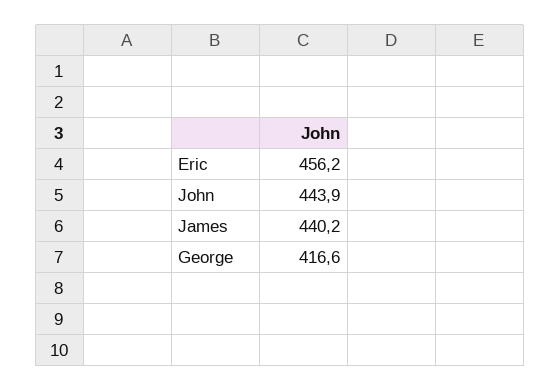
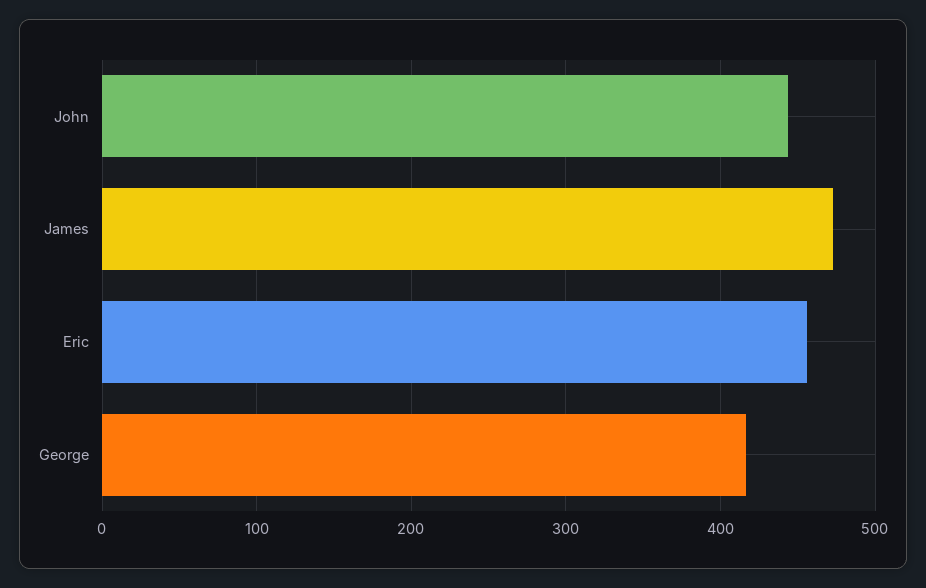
  {
    "Eric": 456.2,
    "John": 443.9,
-   "James": 440.2,
+   "James": 470,
    "George": 416.6
  }

